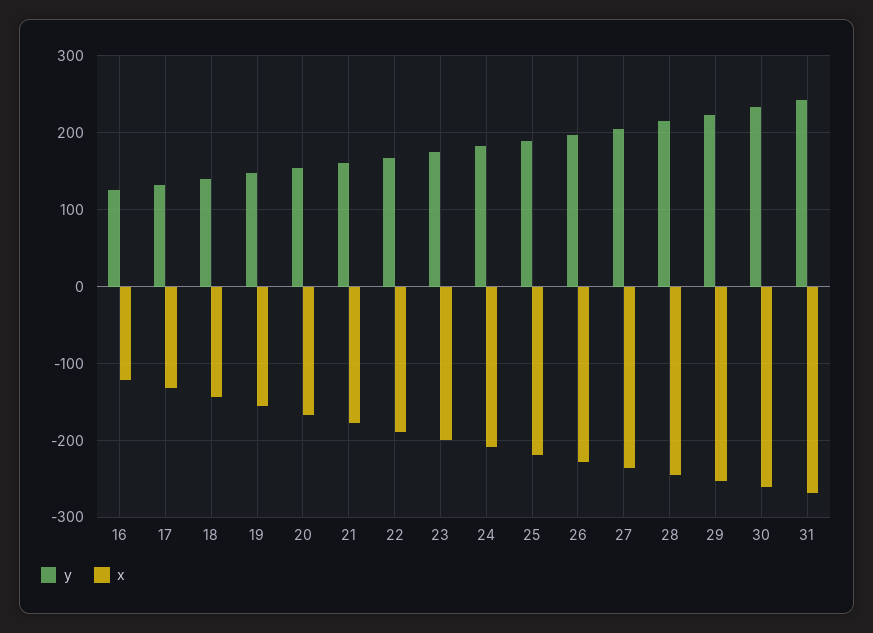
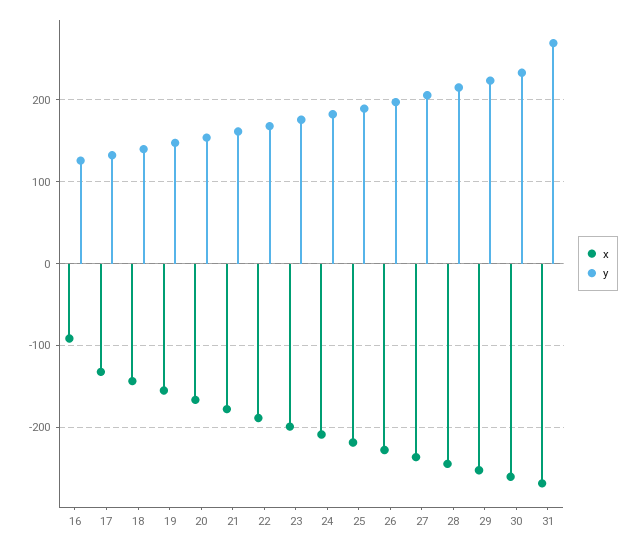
  {
    "y": {
      "16": 130,
      "17": 130,
      "18": 140,
      "19": 150,
      "20": 150,
      "21": 160,
      "22": 170,
      "23": 180,
      "24": 180,
      "25": 190,
      "26": 200,
      "27": 210,
      "28": 220,
      "29": 220,
      "30": 230,
-     "31": 240
+     "31": 270
    },
    "x": {
-     "16": -120,
+     "16": -90,
      "17": -130,
      "18": -140,
      "19": -160,
      "20": -170,
      "21": -180,
      "22": -190,
      "23": -200,
      "24": -210,
      "25": -220,
      "26": -230,
      "27": -240,
      "28": -240,
      "29": -250,
      "30": -260,
      "31": -270
    }
  }

